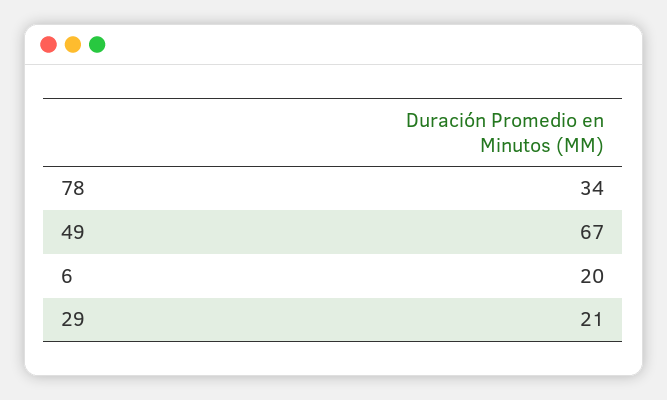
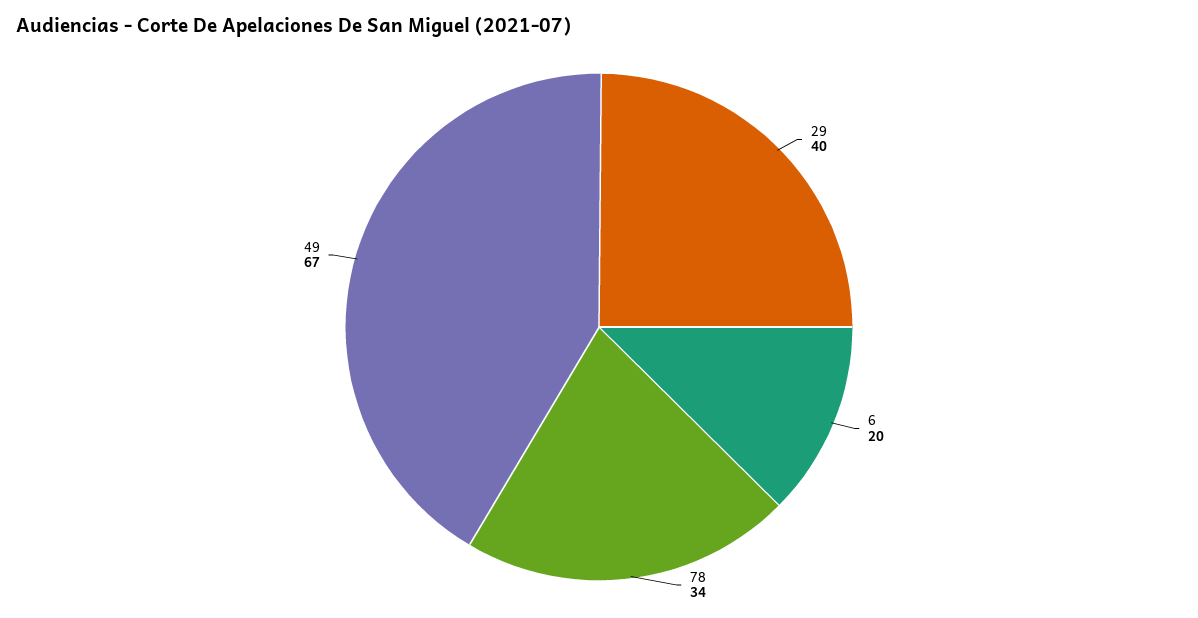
  {
    "78": 34,
    "49": 67,
    "6": 20,
-   "29": 21
+   "29": 40
  }

